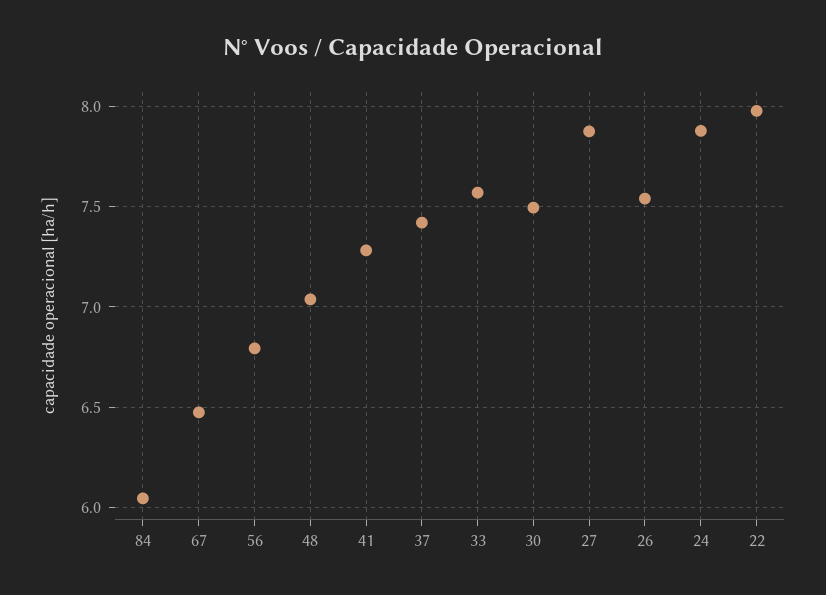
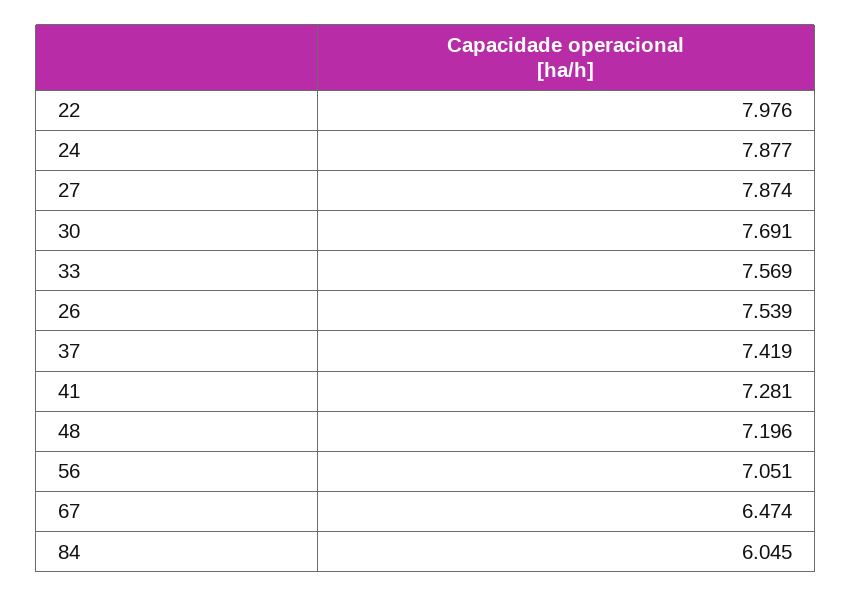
  {
    "84": 6.045,
    "67": 6.474,
-   "56": 6.8,
+   "56": 7.051,
-   "48": 7.05,
+   "48": 7.196,
    "41": 7.281,
    "37": 7.419,
    "33": 7.569,
-   "30": 7.5,
+   "30": 7.691,
    "27": 7.874,
    "26": 7.539,
    "24": 7.877,
    "22": 7.976
  }

